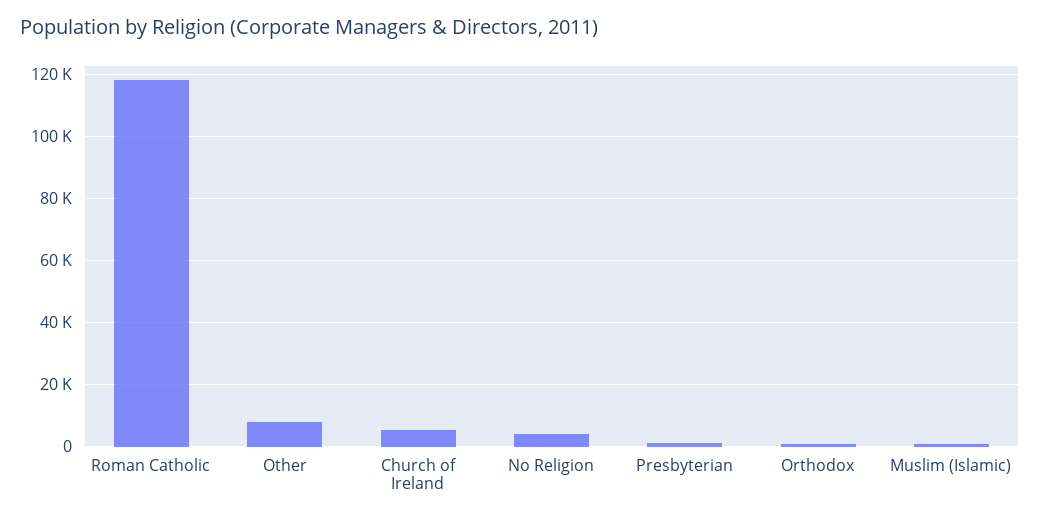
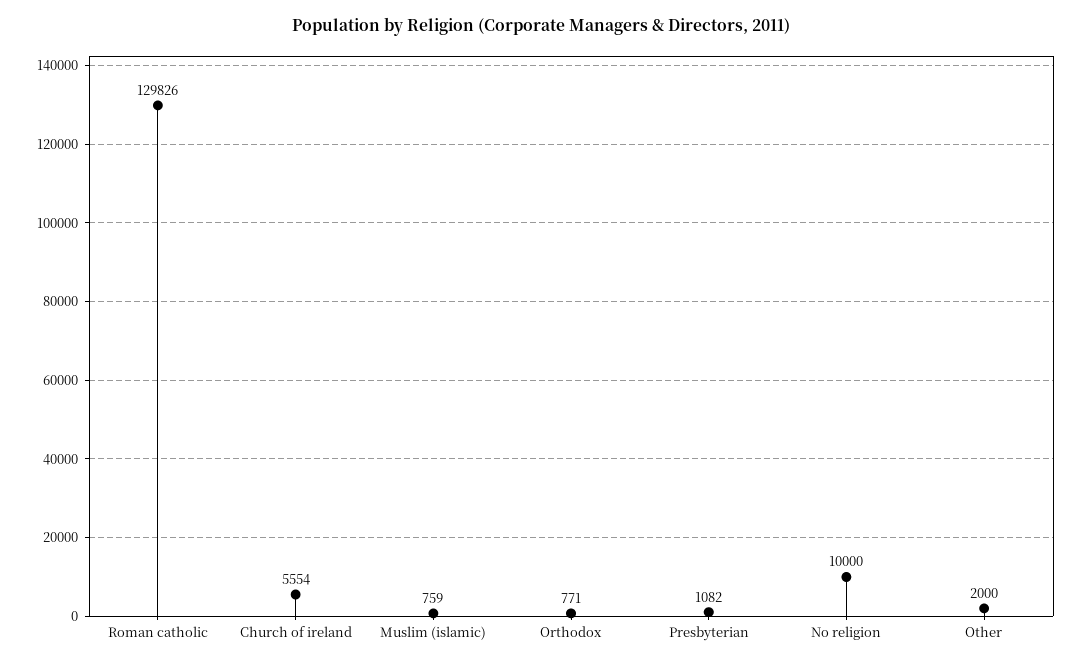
  {
-   "Roman Catholic": 118000,
+   "Roman Catholic": 129826,
-   "Other": 8000,
+   "Other": 2000,
    "Church of Ireland": 5554,
-   "No Religion": 4000,
+   "No Religion": 10000,
    "Presbyterian": 1082,
    "Orthodox": 771,
    "Muslim (Islamic)": 759
  }

